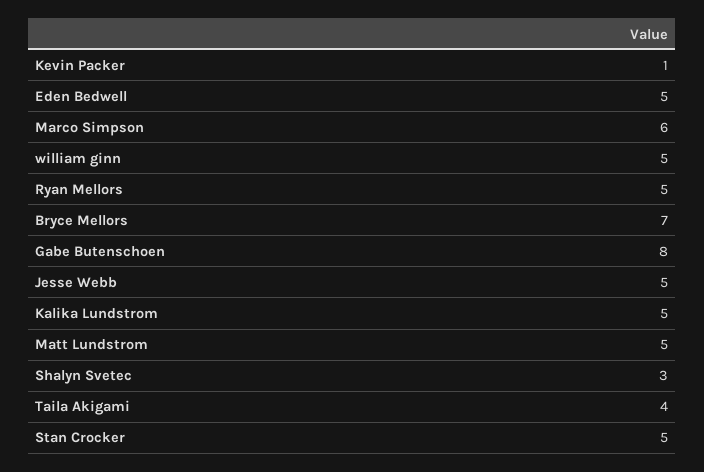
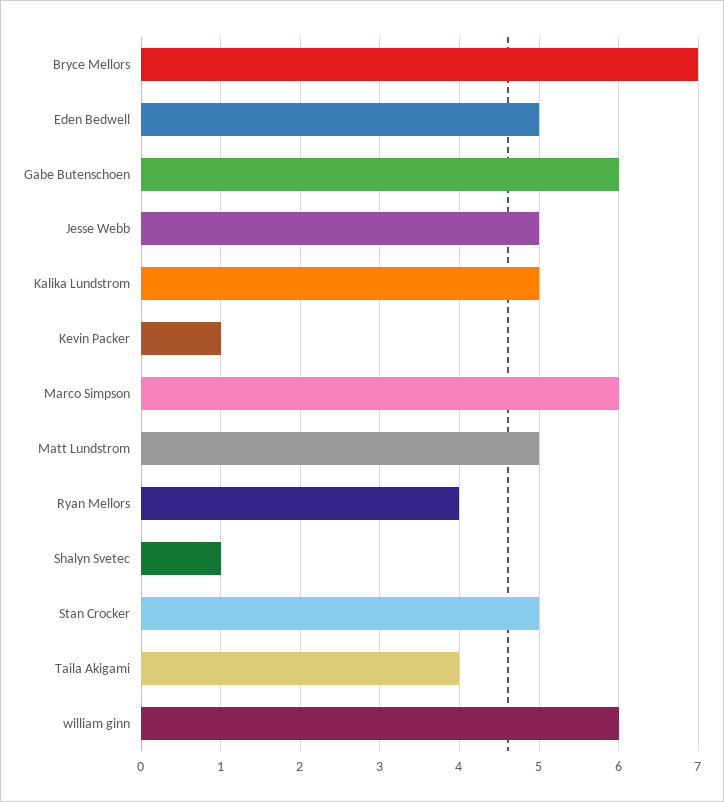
  {
    "Kevin Packer": 1,
    "Eden Bedwell": 5,
    "Marco Simpson": 6,
-   "william ginn": 5,
+   "william ginn": 6,
-   "Ryan Mellors": 5,
+   "Ryan Mellors": 4,
    "Bryce Mellors": 7,
-   "Gabe Butenschoen": 8,
+   "Gabe Butenschoen": 6,
    "Jesse Webb": 5,
    "Kalika Lundstrom": 5,
    "Matt Lundstrom": 5,
-   "Shalyn Svetec": 3,
+   "Shalyn Svetec": 1,
    "Taila Akigami": 4,
    "Stan Crocker": 5
  }

